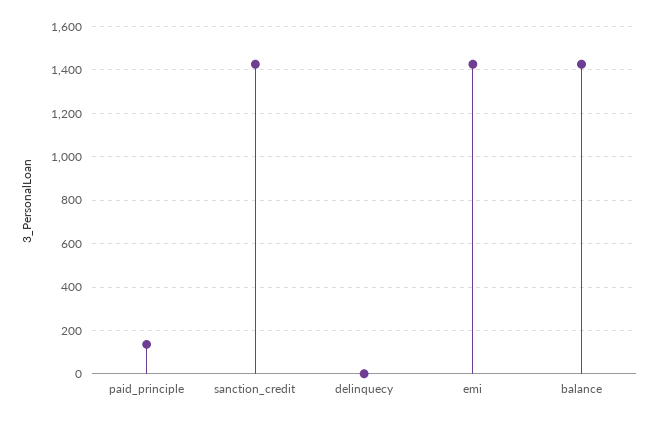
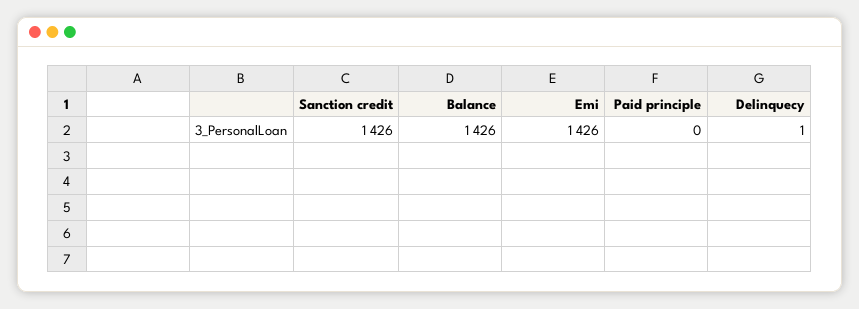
  {
-   "paid_principle": 150,
+   "paid_principle": 0,
    "sanction_credit": 1426,
    "delinquecy": 1,
    "emi": 1426,
    "balance": 1426
  }

